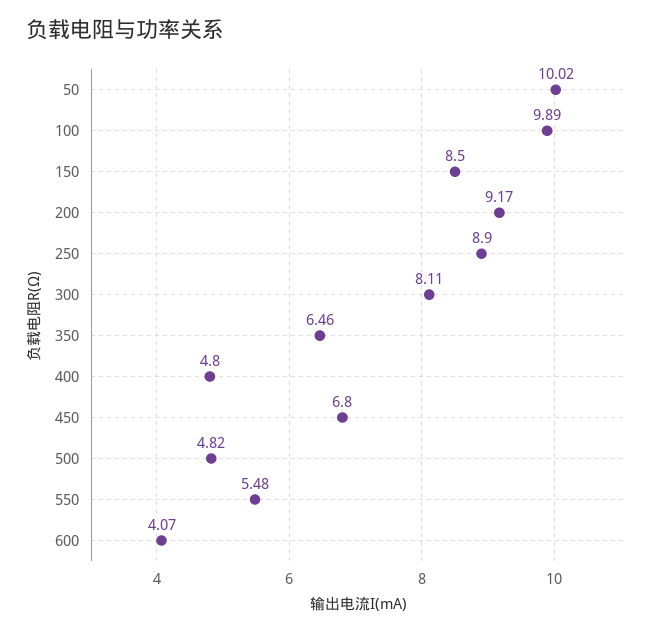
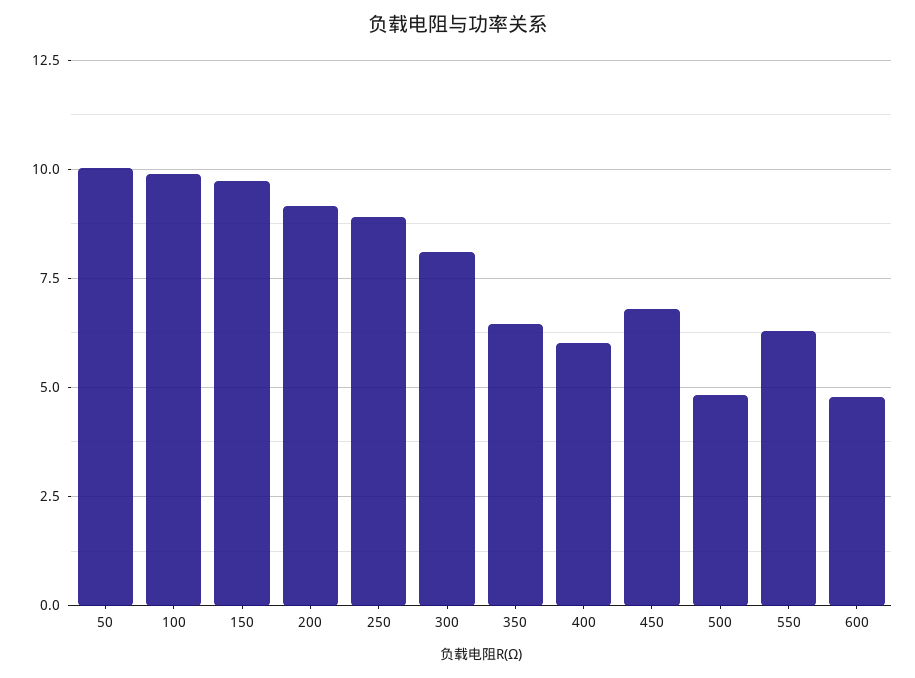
  {
    "50": 10.02,
    "100": 9.89,
-   "150": 8.5,
+   "150": 9.75,
    "200": 9.17,
    "250": 8.9,
    "300": 8.11,
    "350": 6.46,
-   "400": 4.8,
+   "400": 6,
    "450": 6.8,
    "500": 4.82,
-   "550": 5.48,
+   "550": 6.25,
-   "600": 4.07
+   "600": 4.75
  }

